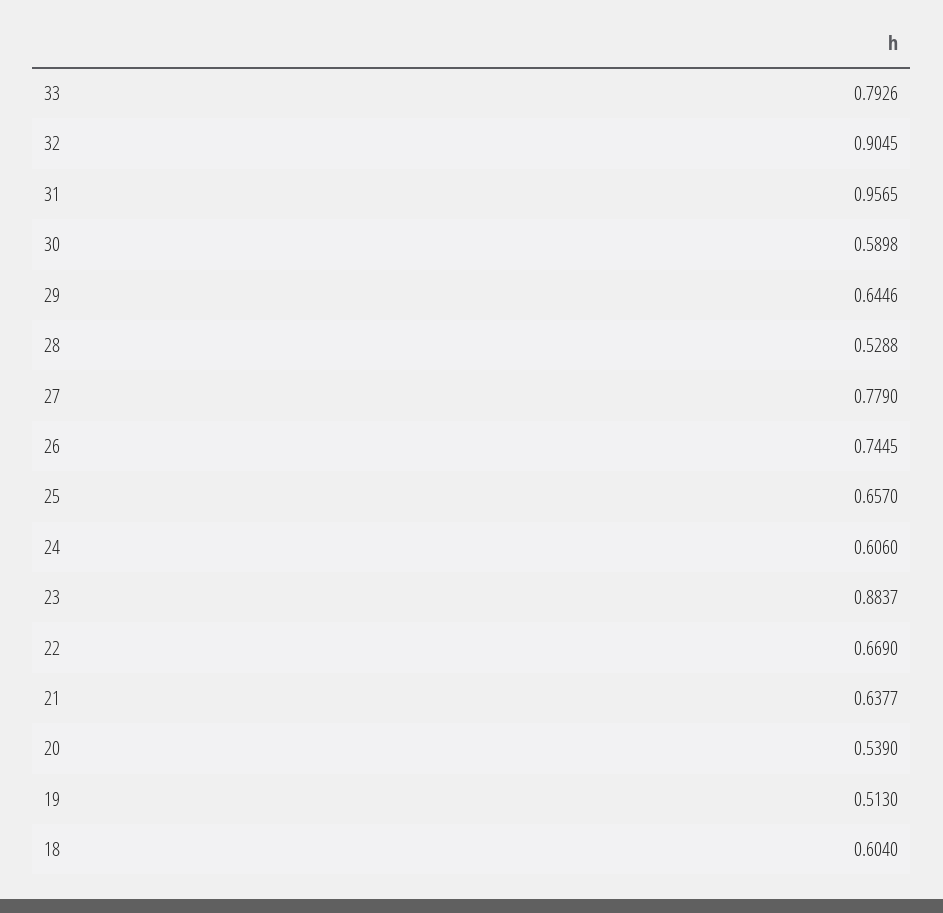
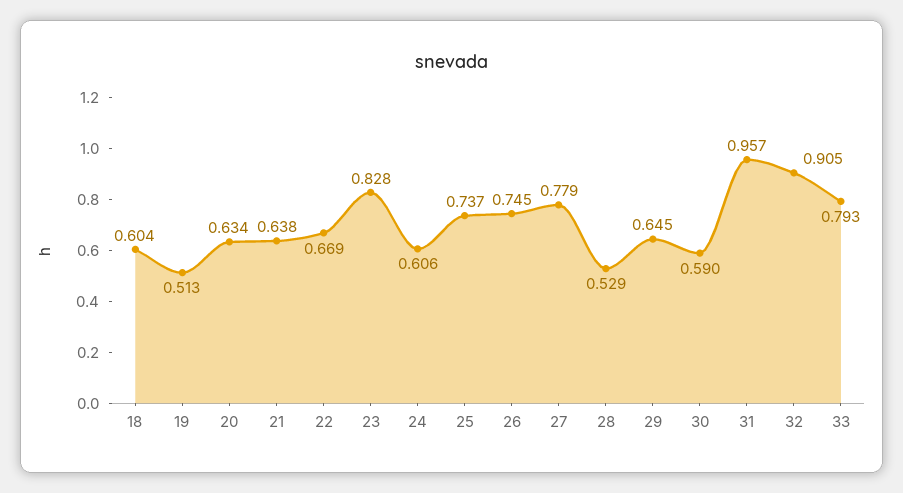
  {
    "33": 0.7926,
    "32": 0.9045,
    "31": 0.9565,
    "30": 0.5898,
    "29": 0.6446,
    "28": 0.5288,
    "27": 0.779,
    "26": 0.7445,
-   "25": 0.657,
+   "25": 0.737,
    "24": 0.606,
-   "23": 0.8837,
+   "23": 0.828,
    "22": 0.669,
    "21": 0.6377,
-   "20": 0.539,
+   "20": 0.634,
    "19": 0.513,
    "18": 0.604
  }

